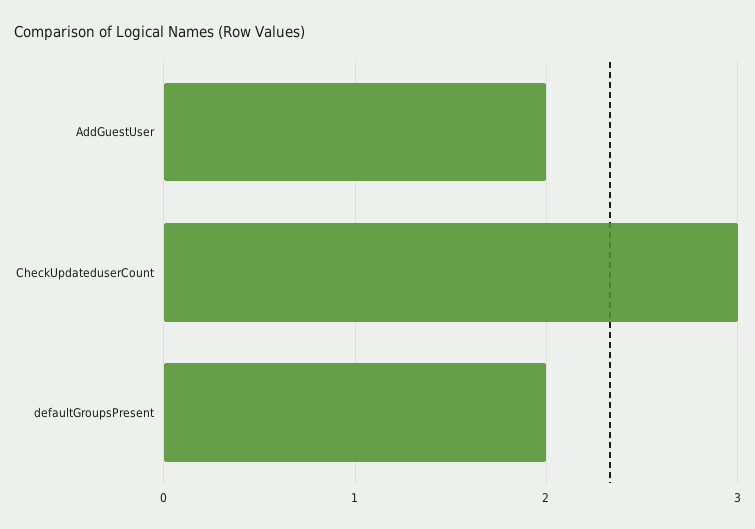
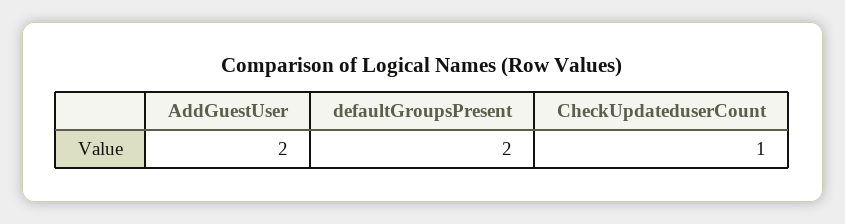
  {
    "AddGuestUser": 2,
-   "CheckUpdateduserCount": 3,
+   "CheckUpdateduserCount": 1,
    "defaultGroupsPresent": 2
  }

